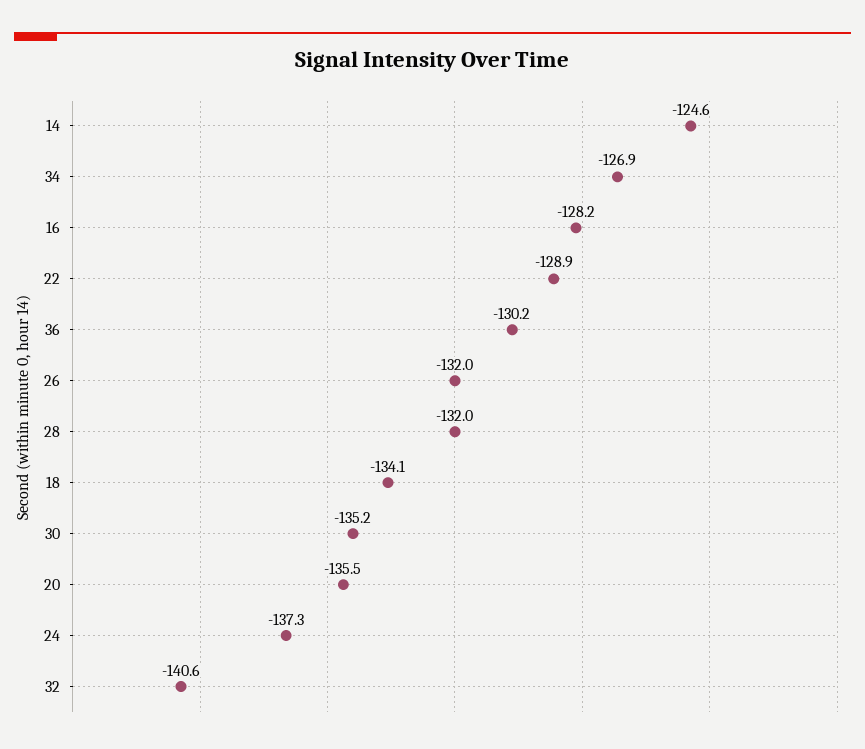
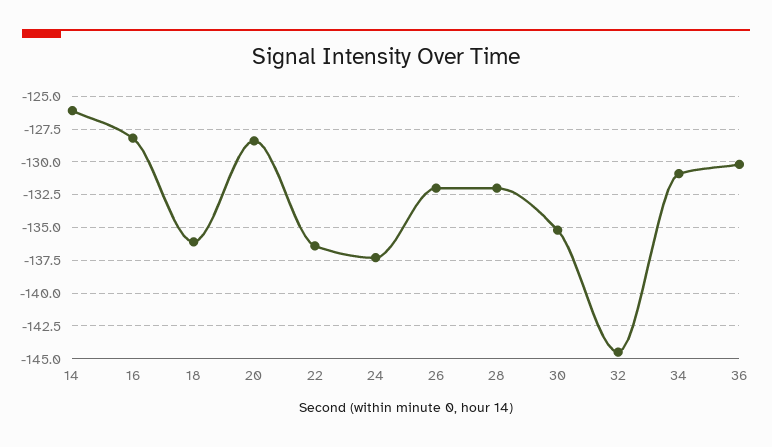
  {
-   "14": -124.6,
+   "14": -126,
-   "34": -126.9,
+   "34": -131,
    "16": -128.2,
-   "22": -128.9,
+   "22": -136.5,
    "36": -130.2,
    "26": -132,
    "28": -132,
-   "18": -134.1,
+   "18": -136,
    "30": -135.2,
-   "20": -135.5,
+   "20": -128.5,
    "24": -137.3,
-   "32": -140.6
+   "32": -144.5
  }

